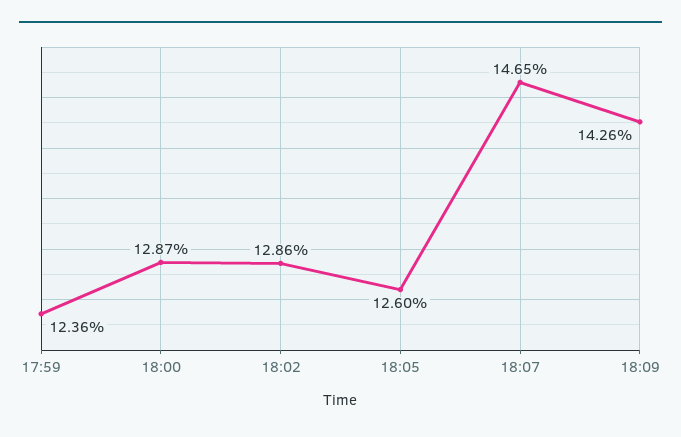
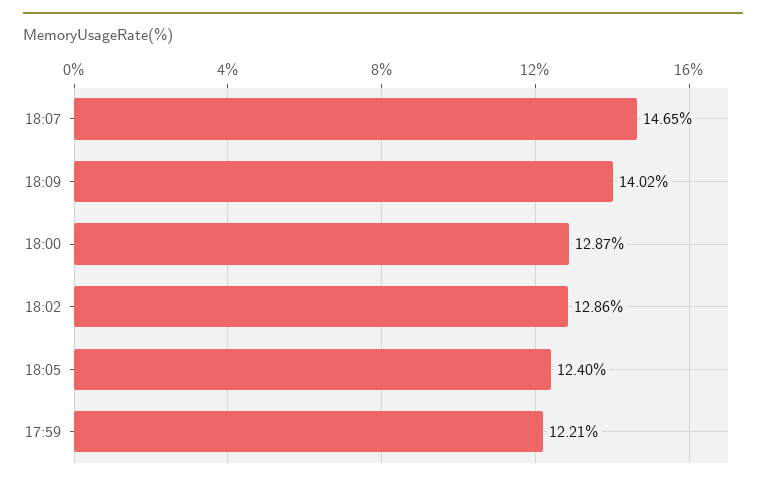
  {
-   "17:59": 12.36,
+   "17:59": 12.21,
    "18:00": 12.87,
    "18:02": 12.86,
-   "18:05": 12.6,
+   "18:05": 12.4,
    "18:07": 14.65,
-   "18:09": 14.26
+   "18:09": 14.02
  }

